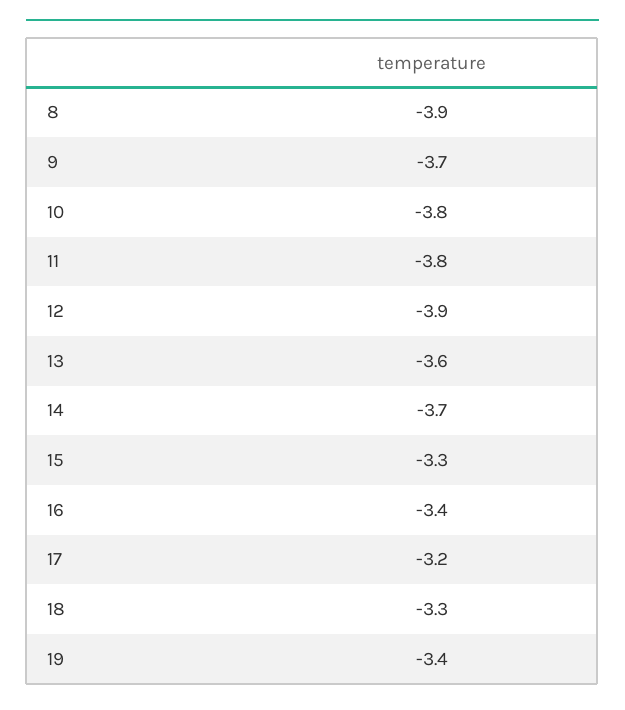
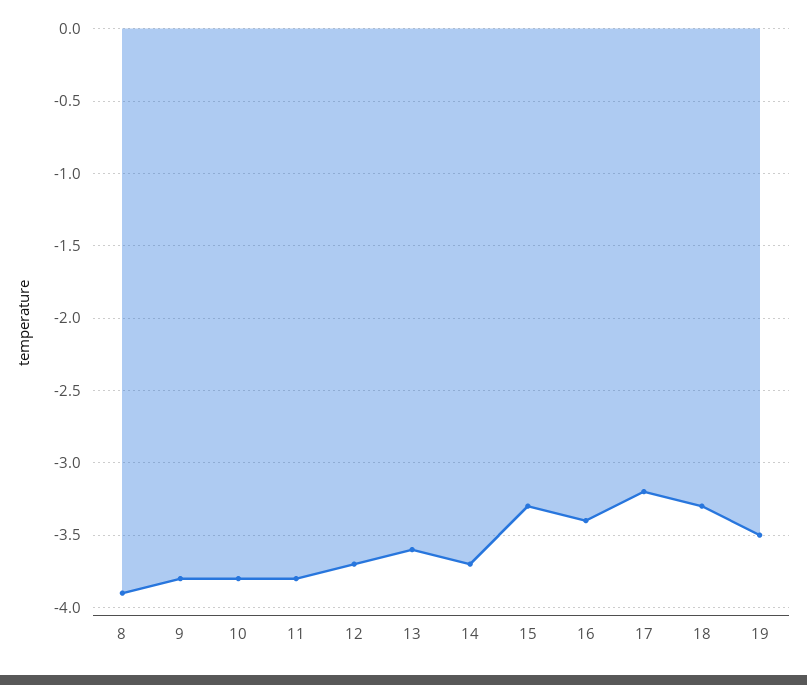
  {
    "8": -3.9,
-   "9": -3.7,
+   "9": -3.8,
    "10": -3.8,
    "11": -3.8,
-   "12": -3.9,
+   "12": -3.7,
    "13": -3.6,
    "14": -3.7,
    "15": -3.3,
    "16": -3.4,
    "17": -3.2,
    "18": -3.3,
-   "19": -3.4
+   "19": -3.5
  }

